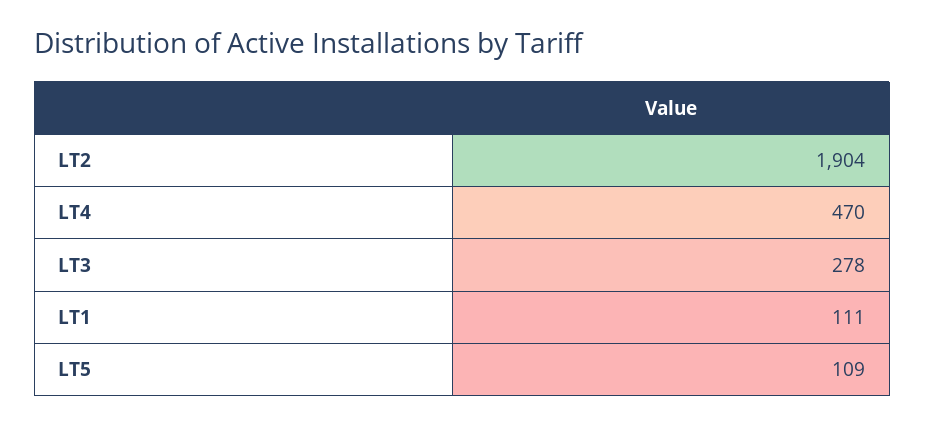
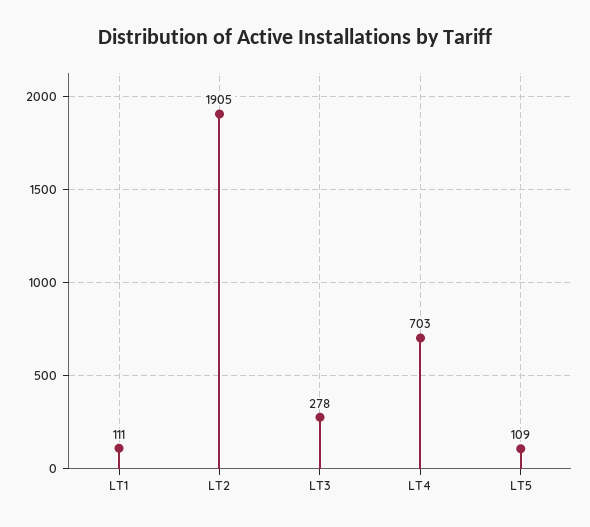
  {
-   "LT2": 1904,
+   "LT2": 1905,
-   "LT4": 470,
+   "LT4": 703,
    "LT3": 278,
    "LT1": 111,
    "LT5": 109
  }

